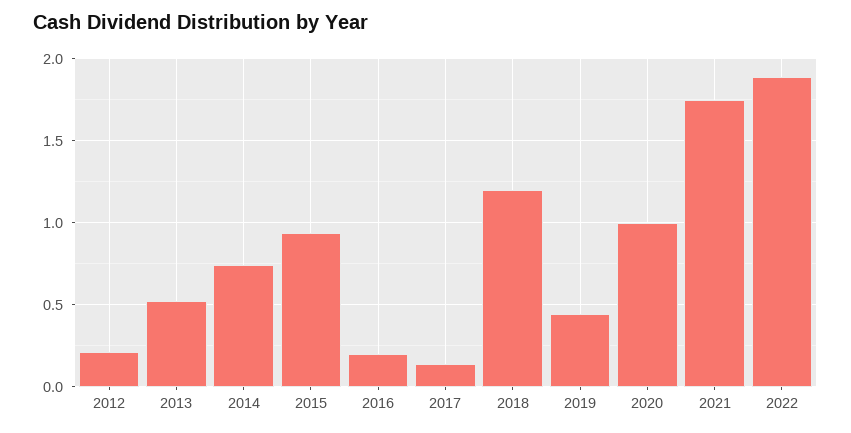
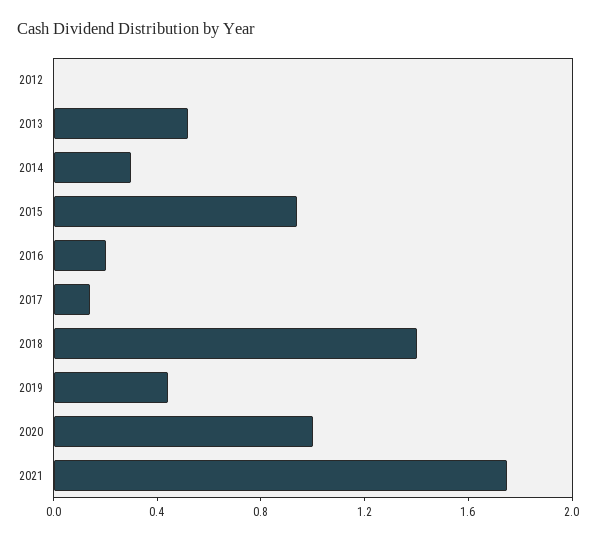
  {
-   "2012": 0.2,
+   "2012": 0,
    "2013": 0.5,
-   "2014": 0.75,
+   "2014": 0.3,
    "2015": 0.95,
    "2016": 0.2,
    "2017": 0.15,
-   "2018": 1.2,
+   "2018": 1.4,
    "2019": 0.45,
    "2020": 1,
-   "2021": 1.75,
+   "2021": 1.75
-   "2022": 1.9
  }

